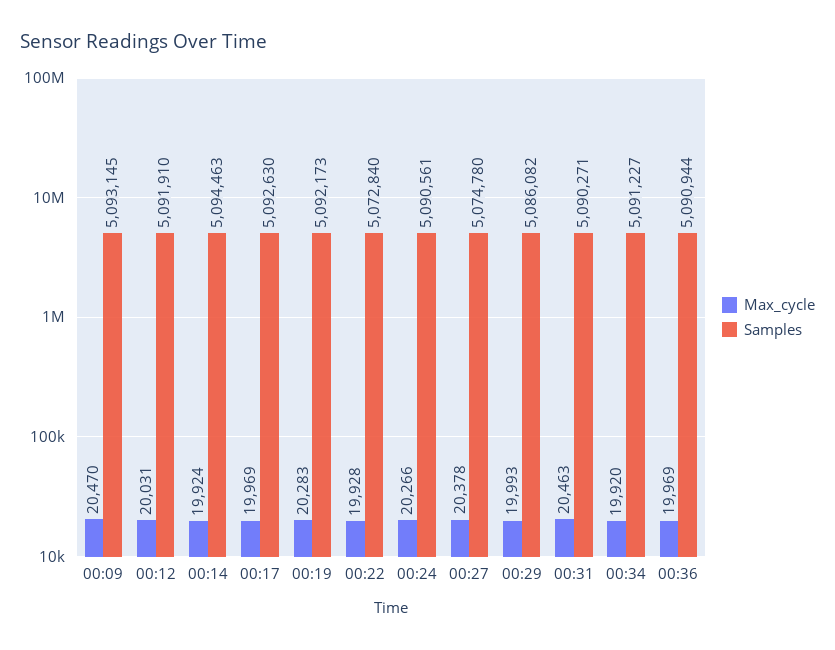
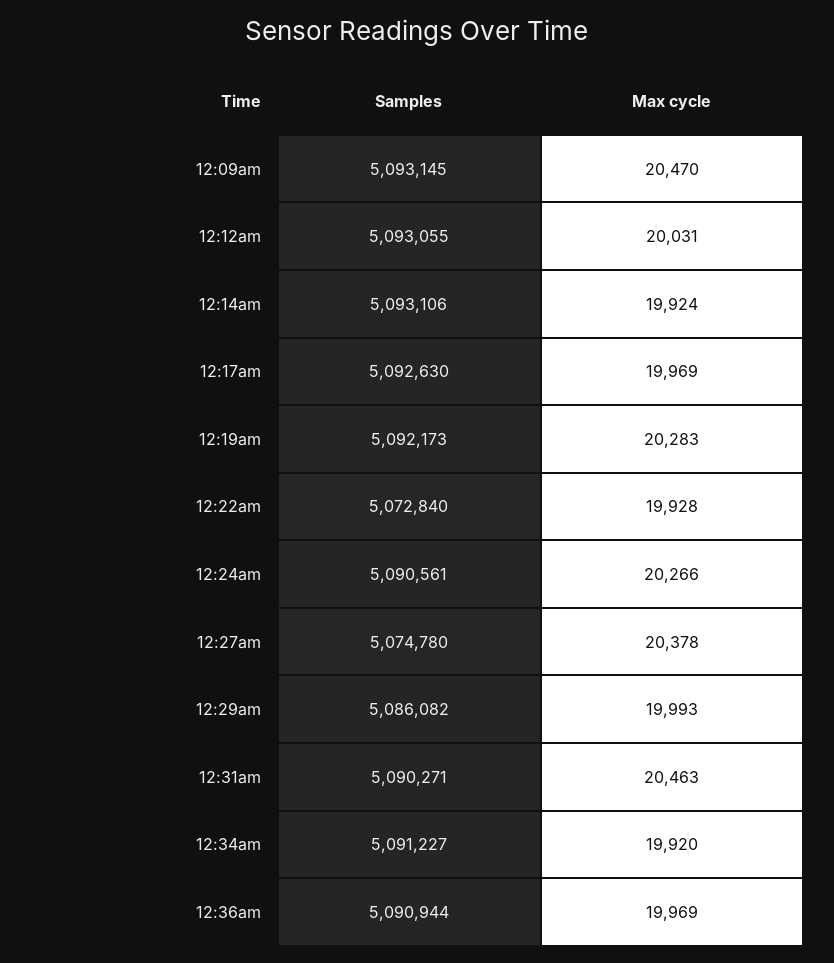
  {
    "Max_cycle": {
      "00:09": 20470,
      "00:12": 20031,
      "00:14": 19924,
      "00:17": 19969,
      "00:19": 20283,
      "00:22": 19928,
      "00:24": 20266,
      "00:27": 20378,
      "00:29": 19993,
      "00:31": 20463,
      "00:34": 19920,
      "00:36": 19969
    },
    "Samples": {
      "00:09": 5093145,
-     "00:12": 5091910,
+     "00:12": 5093055,
-     "00:14": 5094463,
+     "00:14": 5093106,
      "00:17": 5092630,
      "00:19": 5092173,
      "00:22": 5072840,
      "00:24": 5090561,
      "00:27": 5074780,
      "00:29": 5086082,
      "00:31": 5090271,
      "00:34": 5091227,
      "00:36": 5090944
    }
  }

